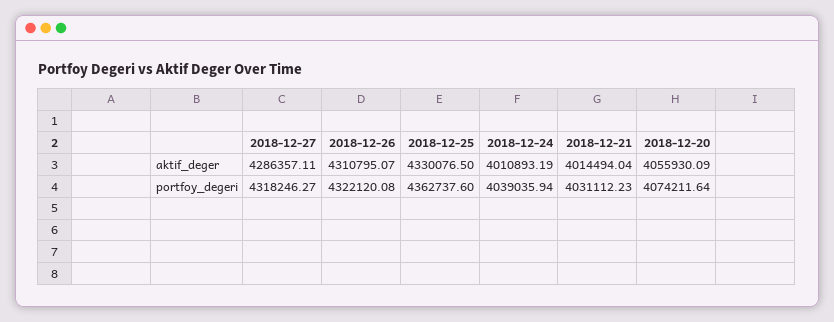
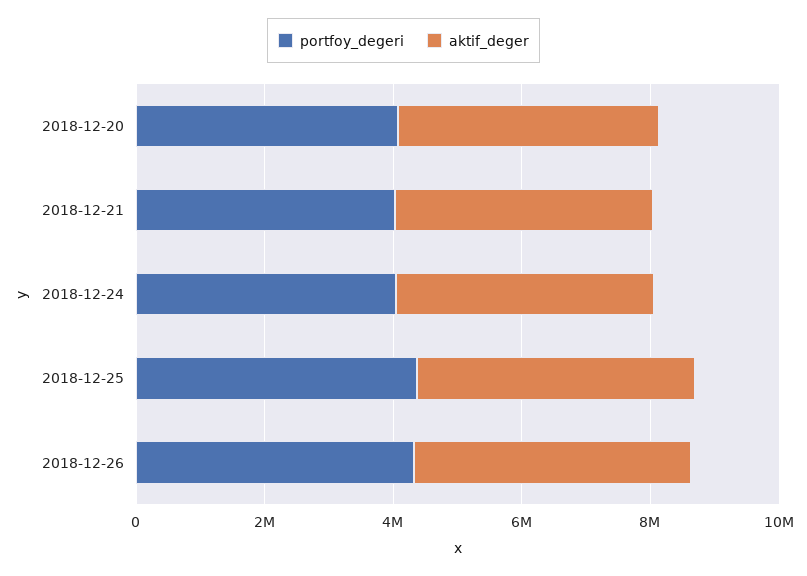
  {
    "aktif_deger": {
-     "2018-12-27": 4286357.11,
      "2018-12-26": 4310795.07,
      "2018-12-25": 4330076.5,
      "2018-12-24": 4010893.19,
      "2018-12-21": 4014494.04,
      "2018-12-20": 4055930.09
    },
    "portfoy_degeri": {
-     "2018-12-27": 4318246.27,
      "2018-12-26": 4322120.08,
      "2018-12-25": 4362737.6,
      "2018-12-24": 4039035.94,
      "2018-12-21": 4031112.23,
      "2018-12-20": 4074211.64
    }
  }

